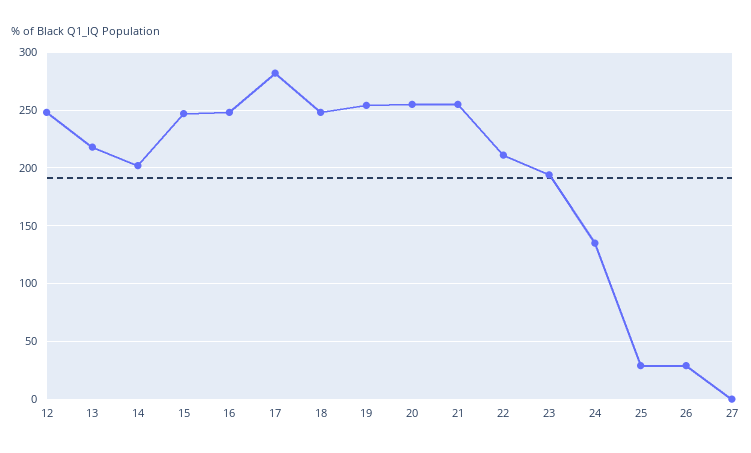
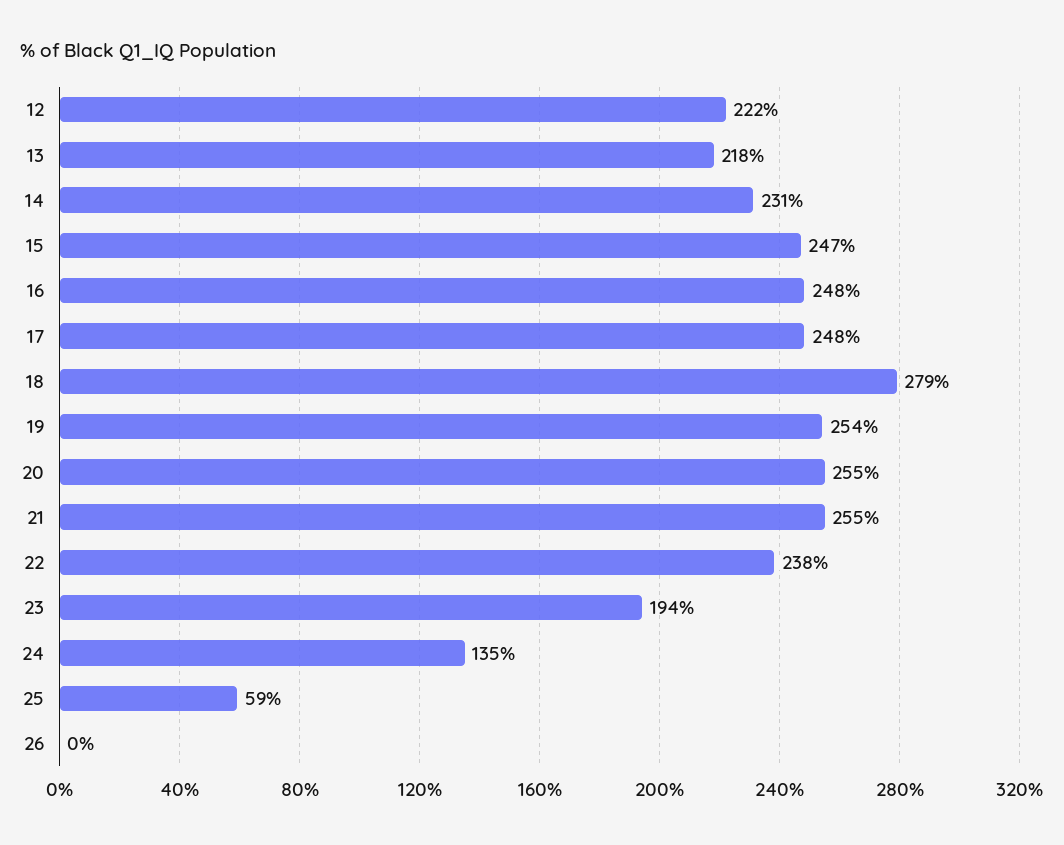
  {
-   "12": 250,
+   "12": 222,
    "13": 218,
-   "14": 200,
+   "14": 231,
    "15": 247,
    "16": 248,
-   "17": 280,
+   "17": 248,
-   "18": 250,
+   "18": 279,
    "19": 254,
    "20": 255,
    "21": 255,
-   "22": 210,
+   "22": 238,
    "23": 194,
    "24": 135,
-   "25": 30,
+   "25": 59,
-   "26": 30,
+   "26": 0
-   "27": 0
  }

